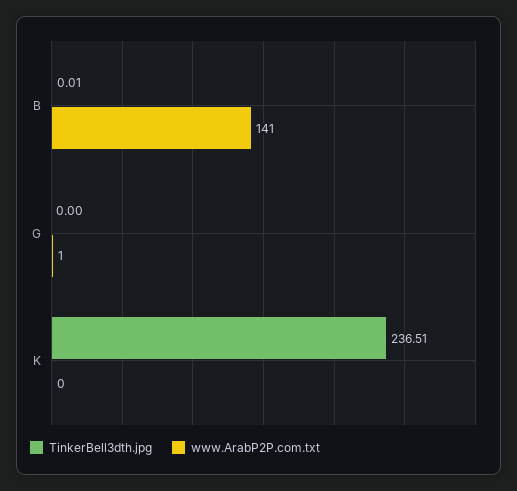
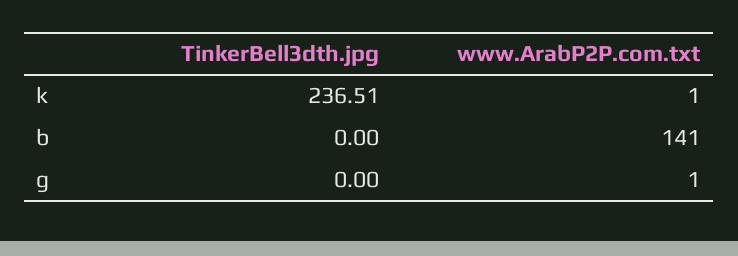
  {
    "TinkerBell3dth.jpg": {
-     "B": 0.01,
+     "B": 0,
      "G": 0,
      "K": 236.51
    },
    "www.ArabP2P.com.txt": {
      "B": 141,
      "G": 1,
-     "K": 0
+     "K": 1
    }
  }

